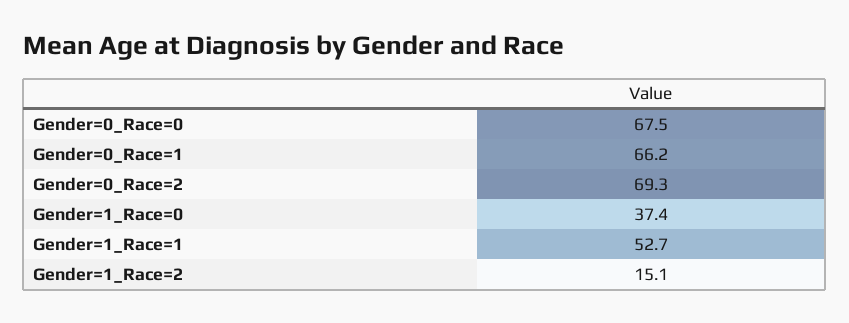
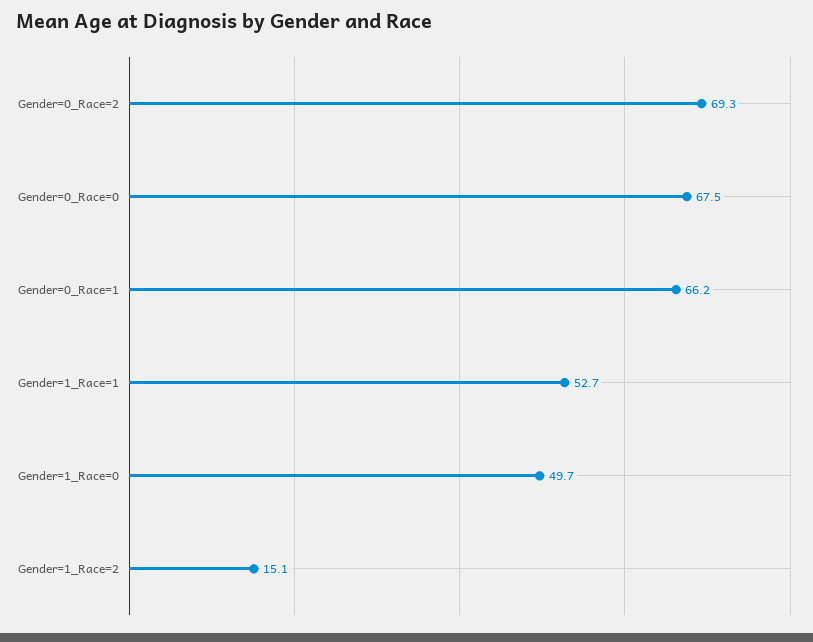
  {
    "Gender=0_Race=0": 67.5,
    "Gender=0_Race=1": 66.2,
    "Gender=0_Race=2": 69.3,
-   "Gender=1_Race=0": 37.4,
+   "Gender=1_Race=0": 49.7,
    "Gender=1_Race=1": 52.7,
    "Gender=1_Race=2": 15.1
  }

